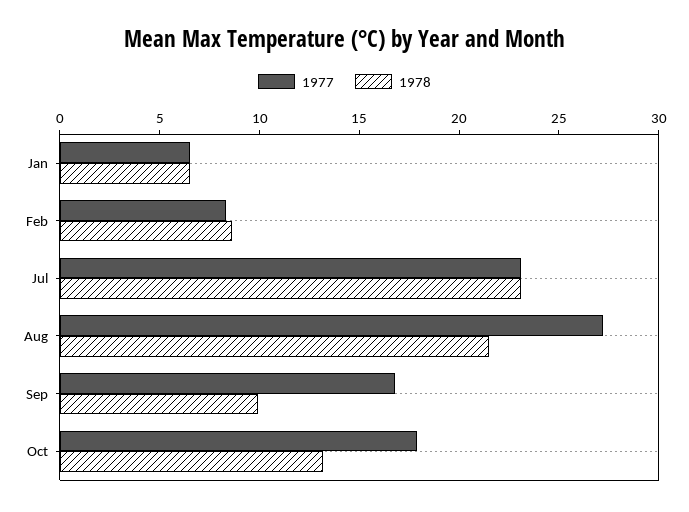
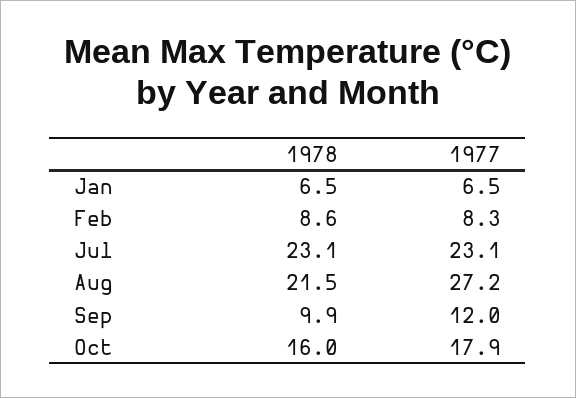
  {
    "1977": {
      "Jan": 6.5,
      "Feb": 8.3,
      "Jul": 23.1,
      "Aug": 27.2,
-     "Sep": 17,
+     "Sep": 12,
      "Oct": 17.9
    },
    "1978": {
      "Jan": 6.5,
      "Feb": 8.6,
      "Jul": 23.1,
      "Aug": 21.5,
      "Sep": 9.9,
-     "Oct": 13
+     "Oct": 16
    }
  }

